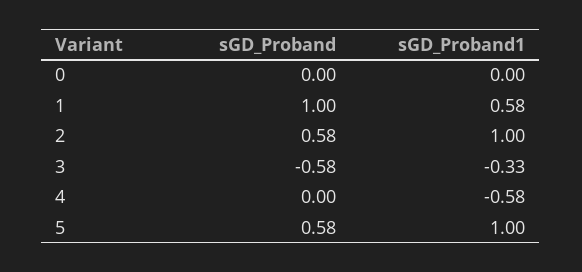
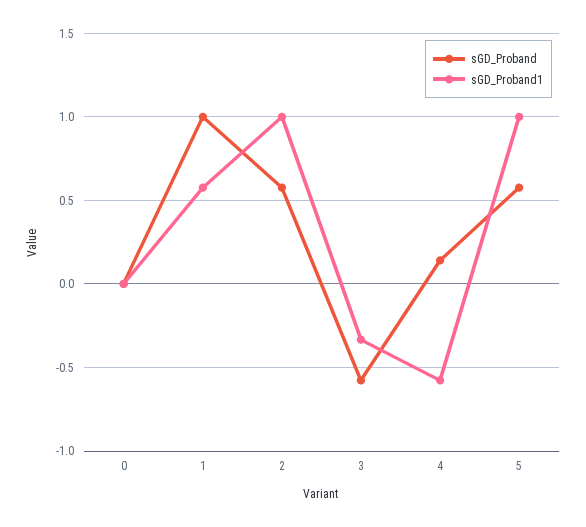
  {
    "sGD_Proband": {
      "0": 0,
      "1": 1,
      "2": 0.58,
      "3": -0.58,
-     "4": 0,
+     "4": 0.15,
      "5": 0.58
    },
    "sGD_Proband1": {
      "0": 0,
      "1": 0.58,
      "2": 1,
      "3": -0.33,
      "4": -0.58,
      "5": 1
    }
  }

